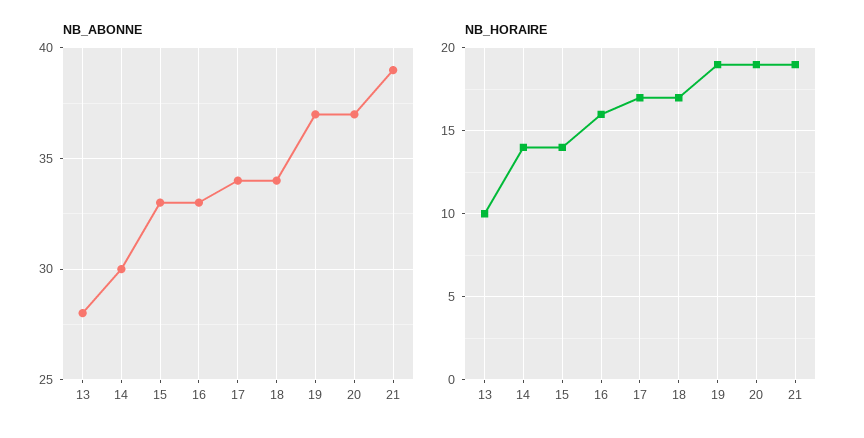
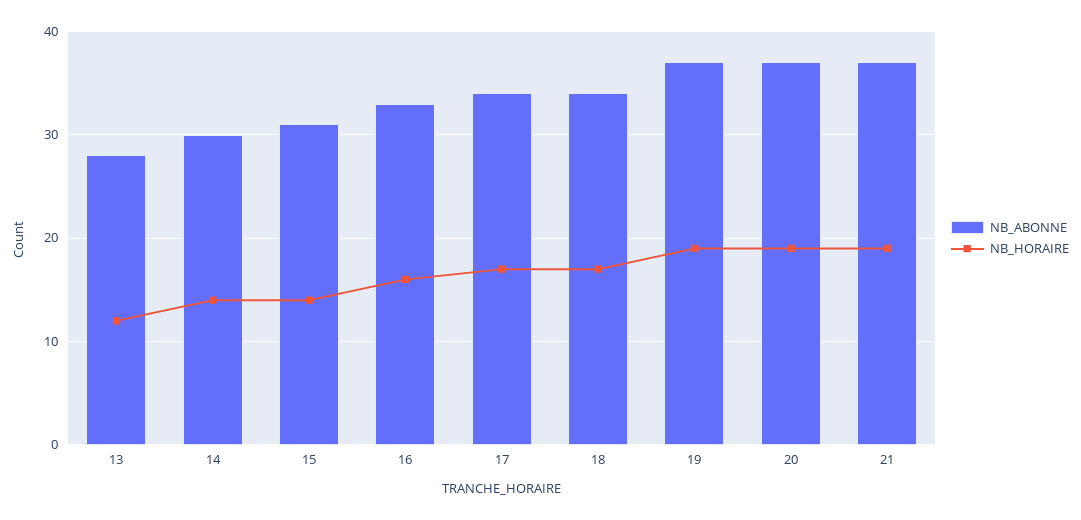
  {
    "NB_ABONNE": {
      "13": 28,
      "14": 30,
-     "15": 33,
+     "15": 31,
      "16": 33,
      "17": 34,
      "18": 34,
      "19": 37,
      "20": 37,
-     "21": 39
+     "21": 37
    },
    "NB_HORAIRE": {
-     "13": 10,
+     "13": 12,
      "14": 14,
      "15": 14,
      "16": 16,
      "17": 17,
      "18": 17,
      "19": 19,
      "20": 19,
      "21": 19
    }
  }

